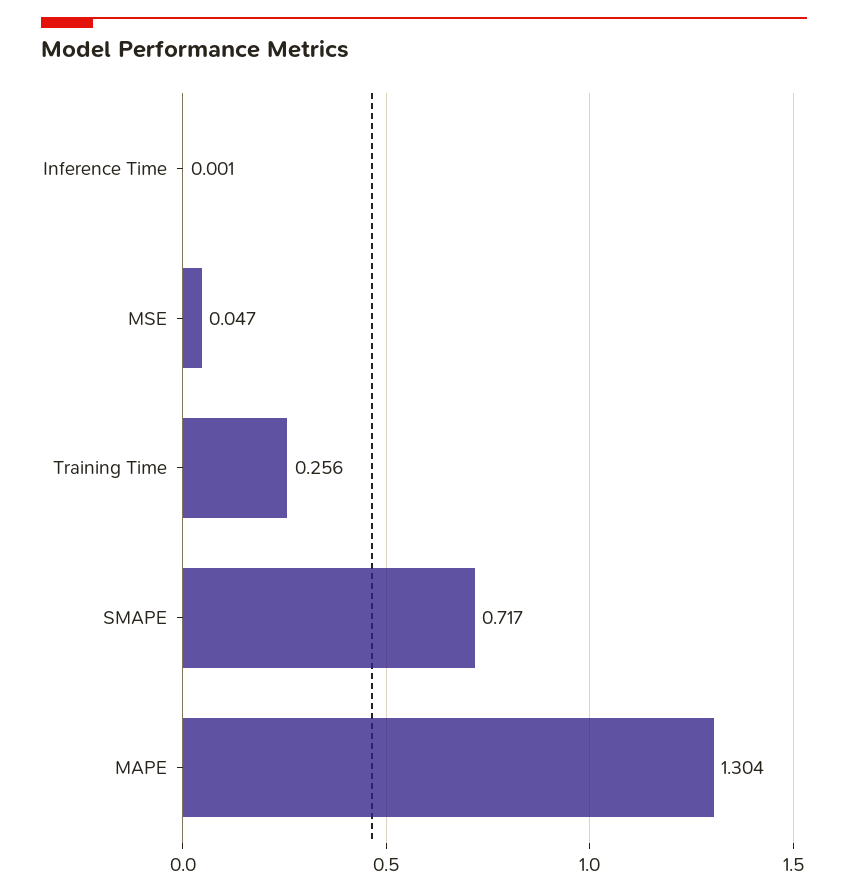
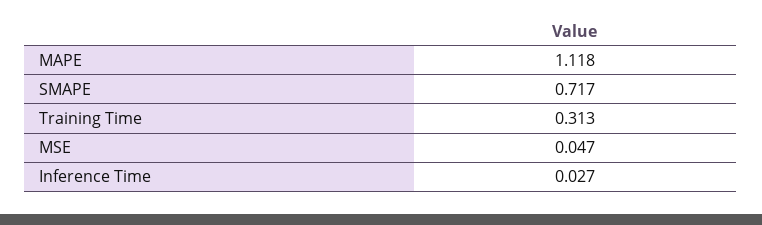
  {
-   "Inference Time": 0.001,
+   "Inference Time": 0.027,
    "MSE": 0.047,
-   "Training Time": 0.256,
+   "Training Time": 0.313,
    "SMAPE": 0.717,
-   "MAPE": 1.304
+   "MAPE": 1.118
  }

